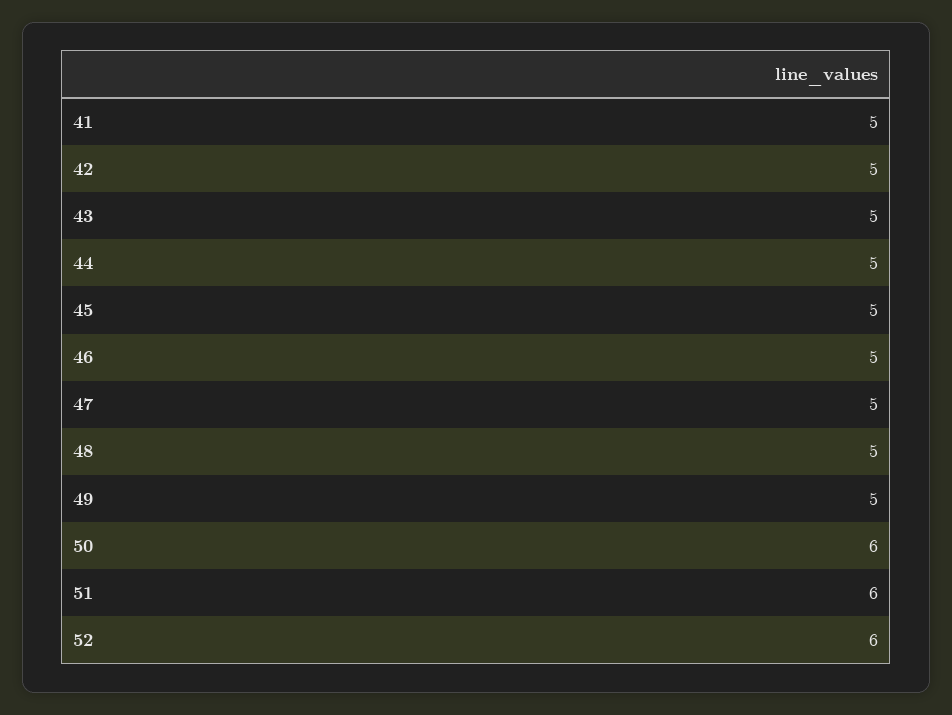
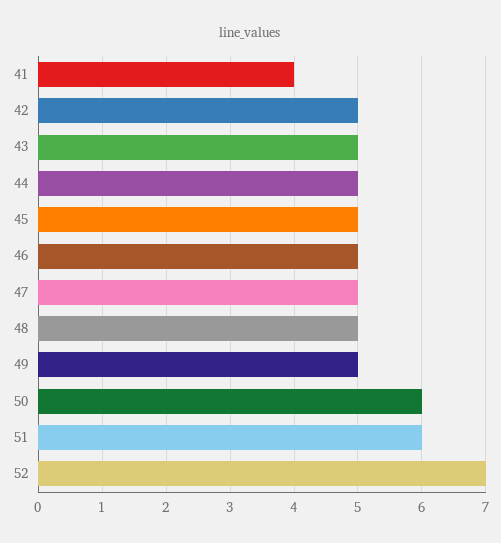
  {
-   "41": 5,
+   "41": 4,
    "42": 5,
    "43": 5,
    "44": 5,
    "45": 5,
    "46": 5,
    "47": 5,
    "48": 5,
    "49": 5,
    "50": 6,
    "51": 6,
-   "52": 6
+   "52": 7
  }

